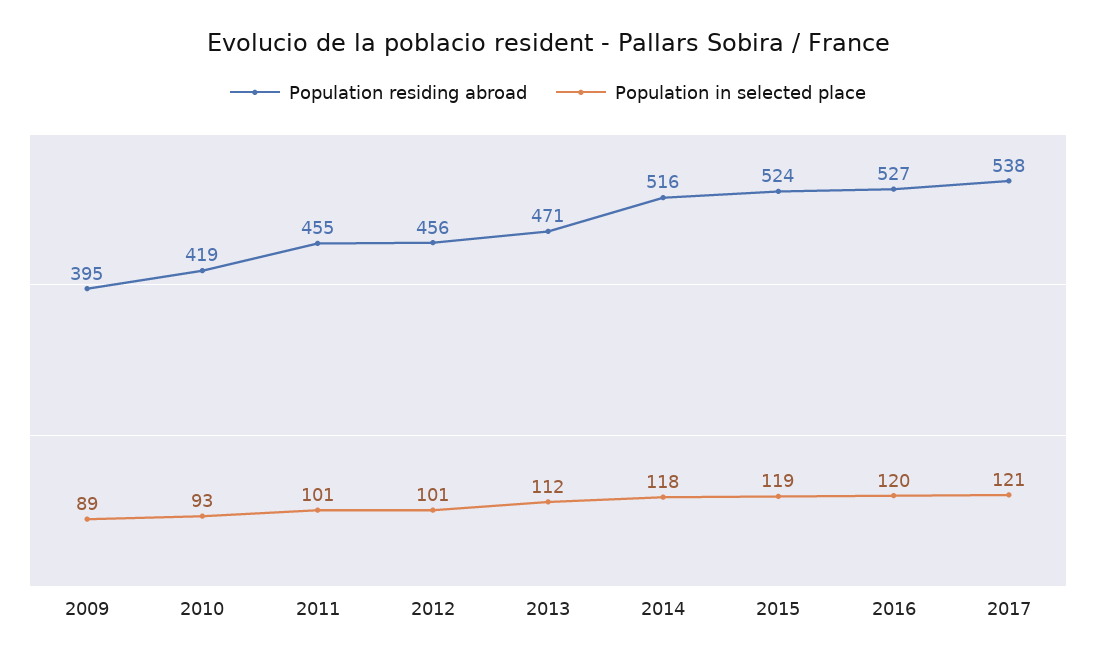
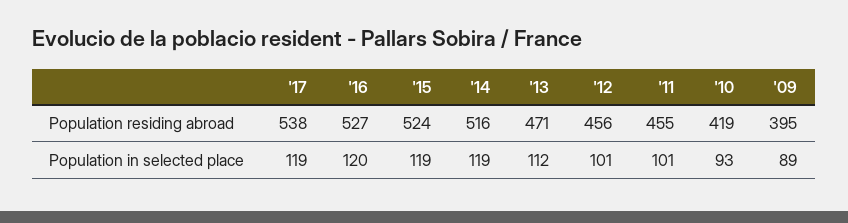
  {
    "Population residing abroad": {
      "2009": 395,
      "2010": 419,
      "2011": 455,
      "2012": 456,
      "2013": 471,
      "2014": 516,
      "2015": 524,
      "2016": 527,
      "2017": 538
    },
    "Population in selected place": {
      "2009": 89,
      "2010": 93,
      "2011": 101,
      "2012": 101,
      "2013": 112,
-     "2014": 118,
+     "2014": 119,
      "2015": 119,
      "2016": 120,
-     "2017": 121
+     "2017": 119
    }
  }

